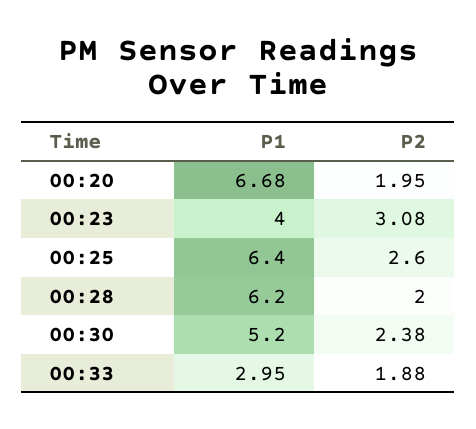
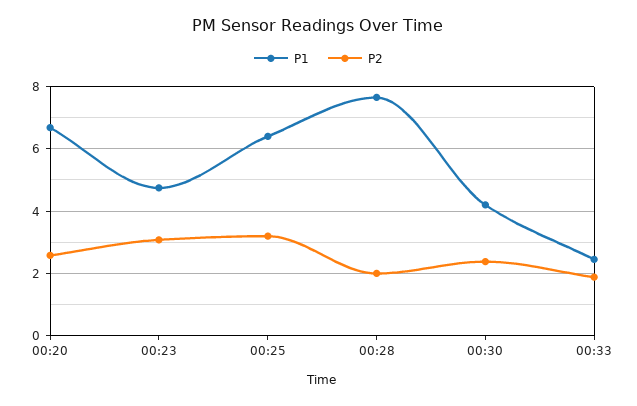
  {
    "P1": {
      "00:20": 6.68,
-     "00:23": 4,
+     "00:23": 4.8,
      "00:25": 6.4,
-     "00:28": 6.2,
+     "00:28": 7.6,
-     "00:30": 5.2,
+     "00:30": 4.2,
-     "00:33": 2.95
+     "00:33": 2.4
    },
    "P2": {
-     "00:20": 1.95,
+     "00:20": 2.6,
      "00:23": 3.08,
-     "00:25": 2.6,
+     "00:25": 3.2,
      "00:28": 2,
      "00:30": 2.38,
      "00:33": 1.88
    }
  }

